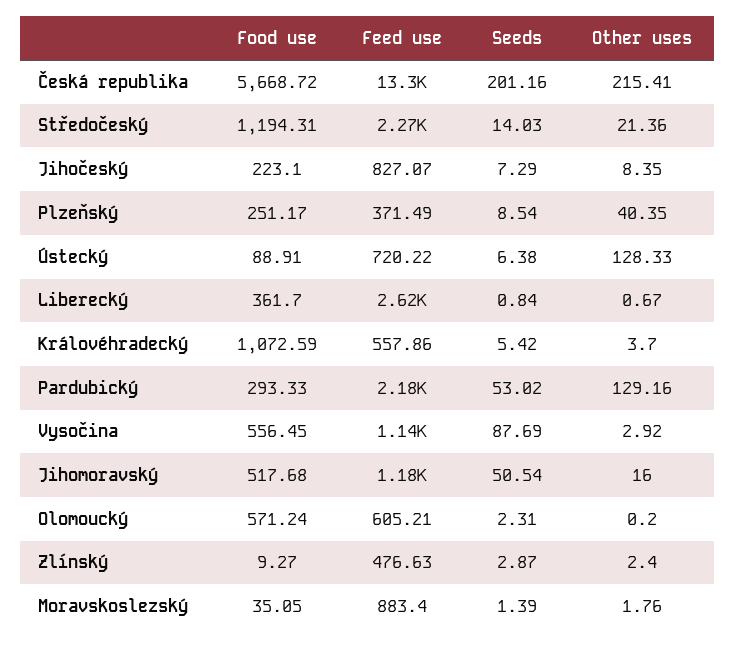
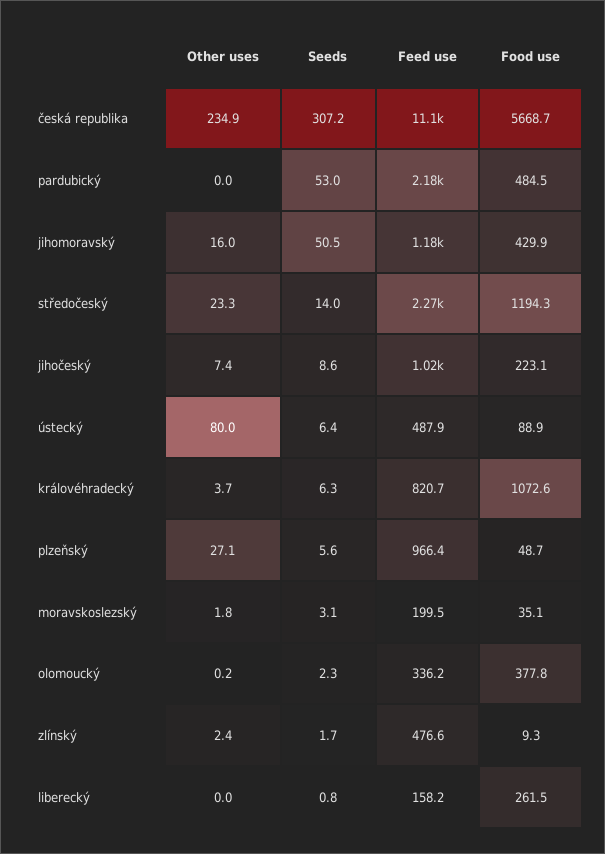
  {
    "Food use": {
      "Česká republika": 5668.72,
      "Středočeský": 1194.31,
      "Jihočeský": 223.1,
-     "Plzeňský": 251.17,
+     "Plzeňský": 48.7,
      "Ústecký": 88.91,
-     "Liberecký": 361.7,
+     "Liberecký": 261.5,
      "Královéhradecký": 1072.59,
-     "Pardubický": 293.33,
+     "Pardubický": 484.5,
-     "Vysočina": 556.45,
-     "Jihomoravský": 517.68,
+     "Jihomoravský": 429.9,
-     "Olomoucký": 571.24,
+     "Olomoucký": 377.8,
      "Zlínský": 9.27,
      "Moravskoslezský": 35.05
    },
    "Feed use": {
-     "Česká republika": 13300,
+     "Česká republika": 11100,
      "Středočeský": 2270,
-     "Jihočeský": 827.07,
+     "Jihočeský": 1020,
-     "Plzeňský": 371.49,
+     "Plzeňský": 966.4,
-     "Ústecký": 720.22,
+     "Ústecký": 487.9,
-     "Liberecký": 2620,
+     "Liberecký": 158.2,
-     "Královéhradecký": 557.86,
+     "Královéhradecký": 820.7,
      "Pardubický": 2180,
-     "Vysočina": 1140,
      "Jihomoravský": 1180,
-     "Olomoucký": 605.21,
+     "Olomoucký": 336.2,
      "Zlínský": 476.63,
-     "Moravskoslezský": 883.4
+     "Moravskoslezský": 199.5
    },
    "Seeds": {
-     "Česká republika": 201.16,
+     "Česká republika": 307.2,
      "Středočeský": 14.03,
-     "Jihočeský": 7.29,
+     "Jihočeský": 8.6,
-     "Plzeňský": 8.54,
+     "Plzeňský": 5.6,
      "Ústecký": 6.38,
      "Liberecký": 0.84,
-     "Královéhradecký": 5.42,
+     "Královéhradecký": 6.3,
      "Pardubický": 53.02,
-     "Vysočina": 87.69,
      "Jihomoravský": 50.54,
      "Olomoucký": 2.31,
-     "Zlínský": 2.87,
+     "Zlínský": 1.7,
-     "Moravskoslezský": 1.39
+     "Moravskoslezský": 3.1
    },
    "Other uses": {
-     "Česká republika": 215.41,
+     "Česká republika": 234.9,
-     "Středočeský": 21.36,
+     "Středočeský": 23.3,
-     "Jihočeský": 8.35,
+     "Jihočeský": 7.4,
-     "Plzeňský": 40.35,
+     "Plzeňský": 27.1,
-     "Ústecký": 128.33,
+     "Ústecký": 80,
-     "Liberecký": 0.67,
+     "Liberecký": 0,
      "Královéhradecký": 3.7,
-     "Pardubický": 129.16,
+     "Pardubický": 0,
-     "Vysočina": 2.92,
      "Jihomoravský": 16,
      "Olomoucký": 0.2,
      "Zlínský": 2.4,
      "Moravskoslezský": 1.76
    }
  }

